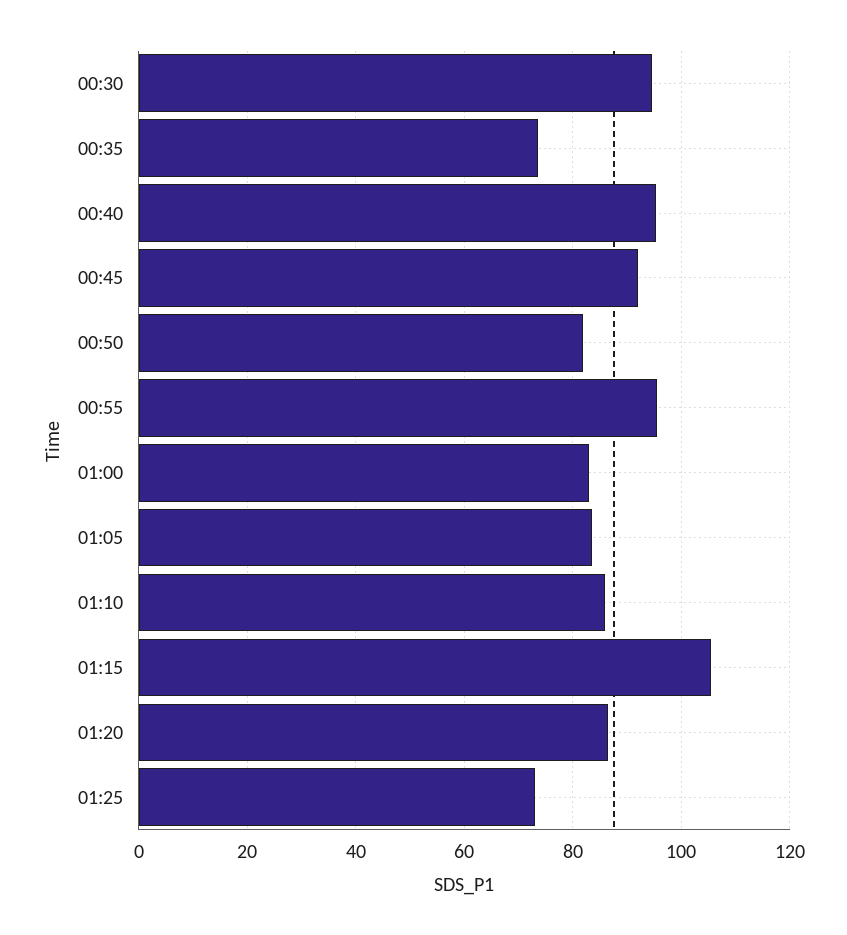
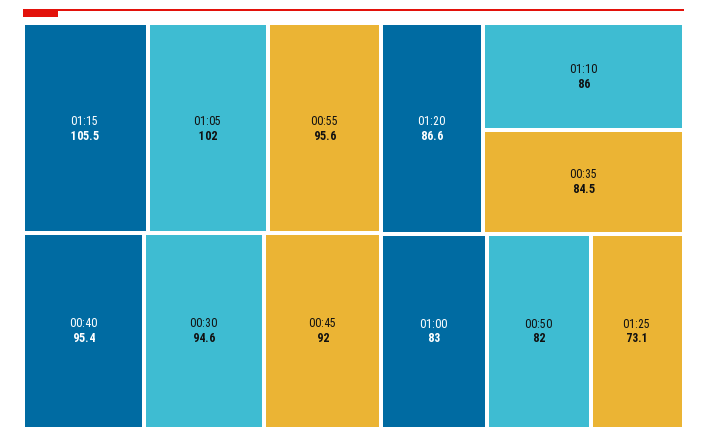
  {
    "00:30": 94.6,
-   "00:35": 74,
+   "00:35": 84.5,
    "00:40": 95.4,
    "00:45": 92,
    "00:50": 82,
    "00:55": 95.6,
    "01:00": 83,
-   "01:05": 84,
+   "01:05": 102,
    "01:10": 86,
    "01:15": 105.5,
    "01:20": 86.6,
    "01:25": 73.1
  }

